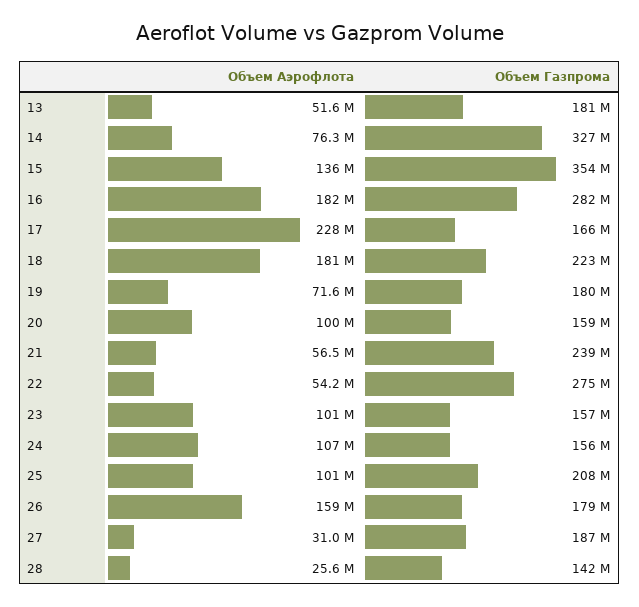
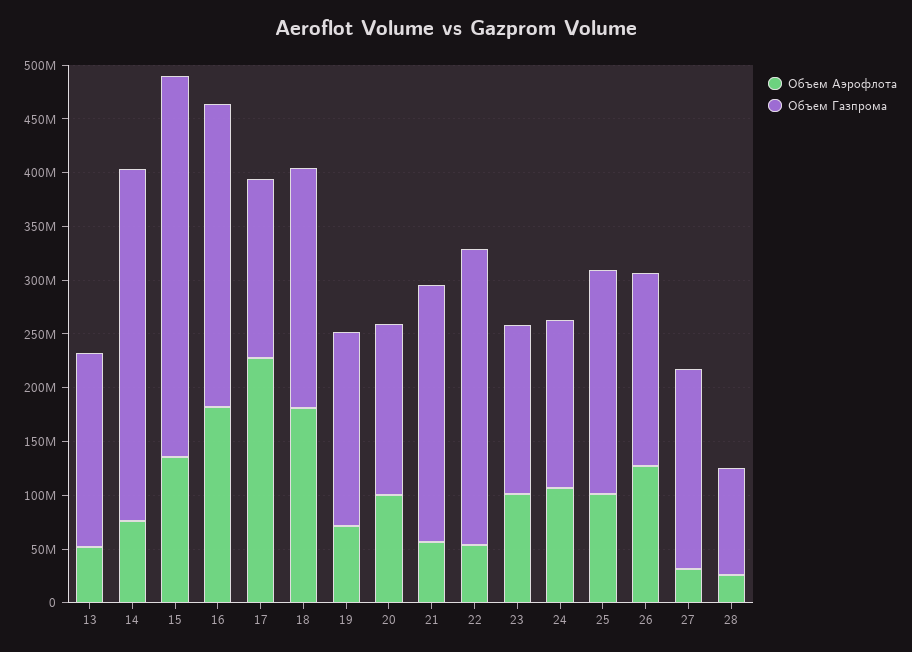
  {
    "Объем Аэрофлота": {
      "13": 51600000,
      "14": 76300000,
      "15": 136000000,
      "16": 182000000,
      "17": 228000000,
      "18": 181000000,
      "19": 71600000,
      "20": 100000000,
      "21": 56500000,
      "22": 54200000,
      "23": 101000000,
      "24": 107000000,
      "25": 101000000,
-     "26": 159000000,
+     "26": 130000000,
      "27": 31000000,
      "28": 25600000
    },
    "Объем Газпрома": {
      "13": 181000000,
      "14": 327000000,
      "15": 354000000,
      "16": 282000000,
      "17": 166000000,
      "18": 223000000,
      "19": 180000000,
      "20": 159000000,
      "21": 239000000,
      "22": 275000000,
      "23": 157000000,
      "24": 156000000,
      "25": 208000000,
      "26": 179000000,
      "27": 187000000,
-     "28": 142000000
+     "28": 100000000
    }
  }

